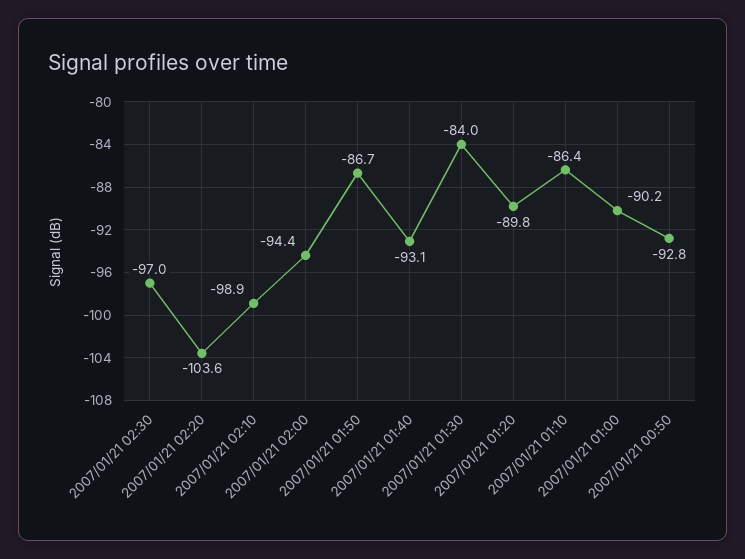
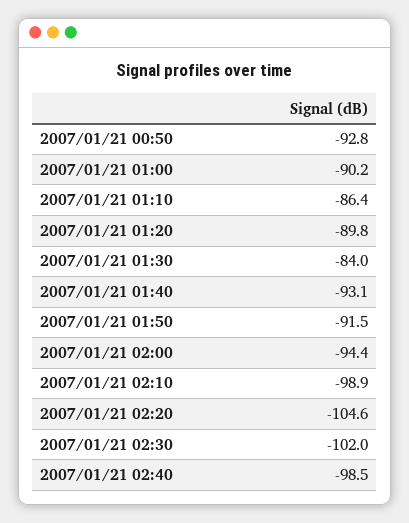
  {
-   "2007/01/21 02:30": -97,
+   "2007/01/21 02:30": -102,
-   "2007/01/21 02:20": -103.6,
+   "2007/01/21 02:20": -104.6,
    "2007/01/21 02:10": -98.9,
    "2007/01/21 02:00": -94.4,
-   "2007/01/21 01:50": -86.7,
+   "2007/01/21 01:50": -91.5,
    "2007/01/21 01:40": -93.1,
    "2007/01/21 01:30": -84,
    "2007/01/21 01:20": -89.8,
    "2007/01/21 01:10": -86.4,
    "2007/01/21 01:00": -90.2,
-   "2007/01/21 00:50": -92.8
+   "2007/01/21 00:50": -92.8,
+   "2007/01/21 02:40": -98.5
  }

